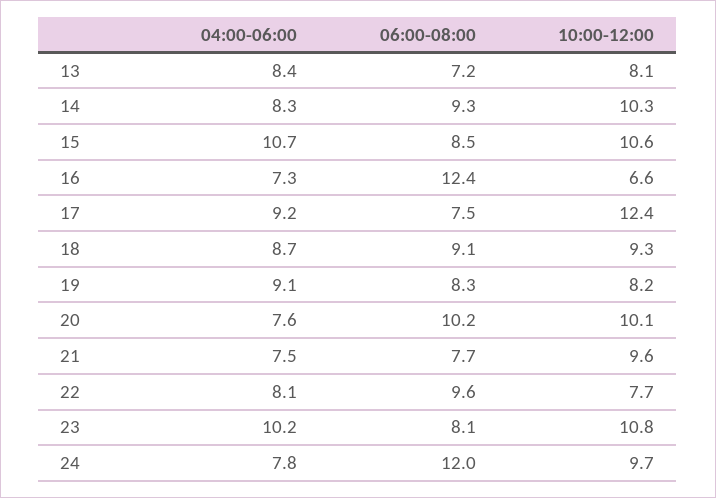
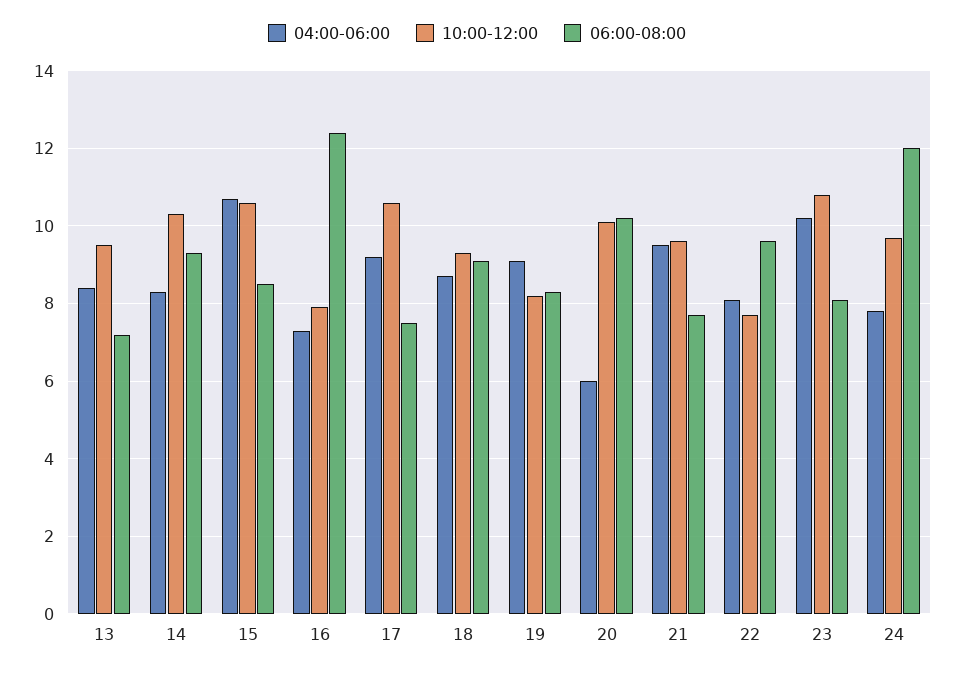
  {
    "04:00-06:00": {
      "13": 8.4,
      "14": 8.3,
      "15": 10.7,
      "16": 7.3,
      "17": 9.2,
      "18": 8.7,
      "19": 9.1,
-     "20": 7.6,
+     "20": 6,
-     "21": 7.5,
+     "21": 9.5,
      "22": 8.1,
      "23": 10.2,
      "24": 7.8
    },
    "06:00-08:00": {
      "13": 7.2,
      "14": 9.3,
      "15": 8.5,
      "16": 12.4,
      "17": 7.5,
      "18": 9.1,
      "19": 8.3,
      "20": 10.2,
      "21": 7.7,
      "22": 9.6,
      "23": 8.1,
      "24": 12
    },
    "10:00-12:00": {
-     "13": 8.1,
+     "13": 9.5,
      "14": 10.3,
      "15": 10.6,
-     "16": 6.6,
+     "16": 8,
-     "17": 12.4,
+     "17": 10.5,
      "18": 9.3,
      "19": 8.2,
      "20": 10.1,
      "21": 9.6,
      "22": 7.7,
      "23": 10.8,
      "24": 9.7
    }
  }

